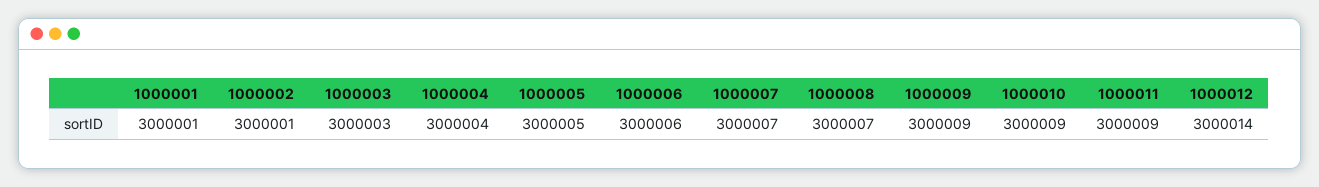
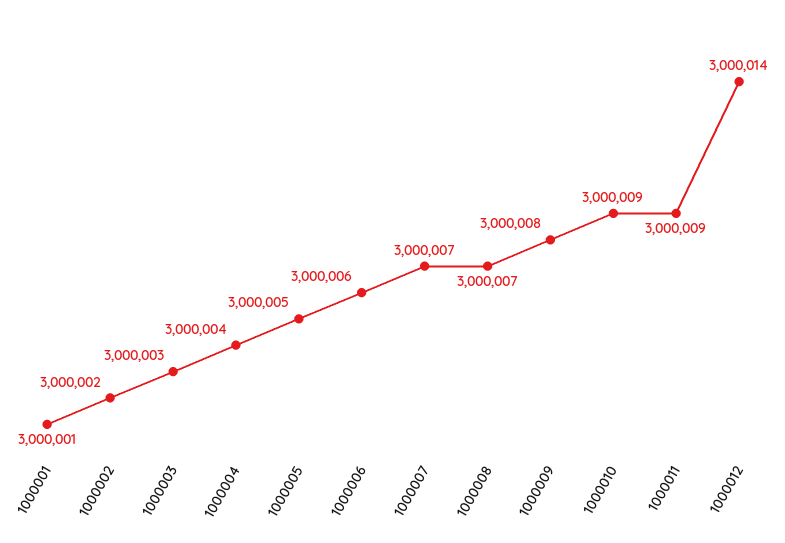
  {
    "1000001": 3000001,
-   "1000002": 3000001,
+   "1000002": 3000002,
    "1000003": 3000003,
    "1000004": 3000004,
    "1000005": 3000005,
    "1000006": 3000006,
    "1000007": 3000007,
    "1000008": 3000007,
-   "1000009": 3000009,
+   "1000009": 3000008,
    "1000010": 3000009,
    "1000011": 3000009,
    "1000012": 3000014
  }

